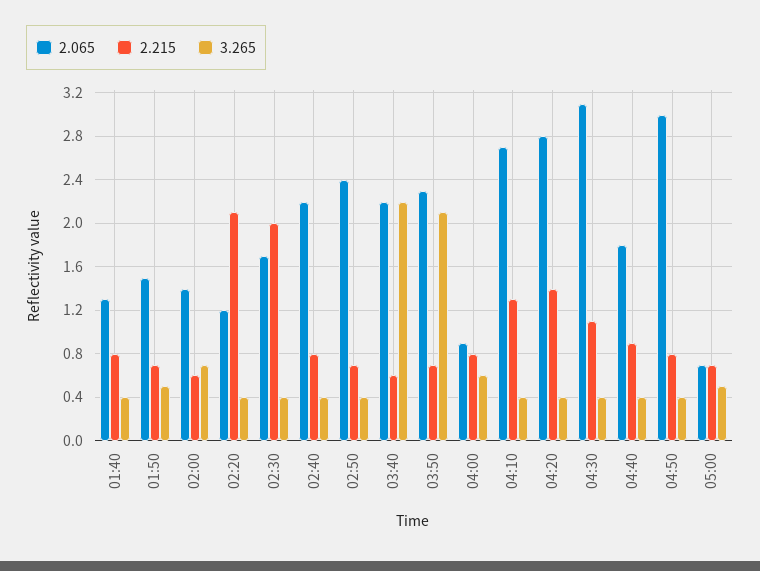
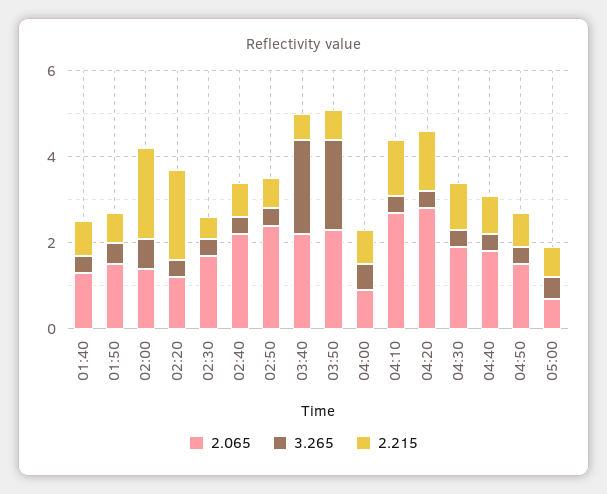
  {
    "2.065": {
      "01:40": 1.3,
      "01:50": 1.5,
      "02:00": 1.4,
      "02:20": 1.2,
      "02:30": 1.7,
      "02:40": 2.2,
      "02:50": 2.4,
      "03:40": 2.2,
      "03:50": 2.3,
      "04:00": 0.9,
      "04:10": 2.7,
      "04:20": 2.8,
-     "04:30": 3.1,
+     "04:30": 2,
      "04:40": 1.8,
-     "04:50": 3,
+     "04:50": 1.5,
      "05:00": 0.7
    },
    "2.215": {
      "01:40": 0.8,
      "01:50": 0.7,
-     "02:00": 0.6,
+     "02:00": 2,
      "02:20": 2.1,
-     "02:30": 2,
+     "02:30": 0.5,
      "02:40": 0.8,
      "02:50": 0.7,
      "03:40": 0.6,
      "03:50": 0.7,
      "04:00": 0.8,
      "04:10": 1.3,
      "04:20": 1.4,
      "04:30": 1.1,
      "04:40": 0.9,
      "04:50": 0.8,
      "05:00": 0.7
    },
    "3.265": {
      "01:40": 0.4,
      "01:50": 0.5,
      "02:00": 0.7,
      "02:20": 0.4,
      "02:30": 0.4,
      "02:40": 0.4,
      "02:50": 0.4,
      "03:40": 2.2,
      "03:50": 2.1,
      "04:00": 0.6,
      "04:10": 0.4,
      "04:20": 0.4,
      "04:30": 0.4,
      "04:40": 0.4,
      "04:50": 0.4,
      "05:00": 0.5
    }
  }

